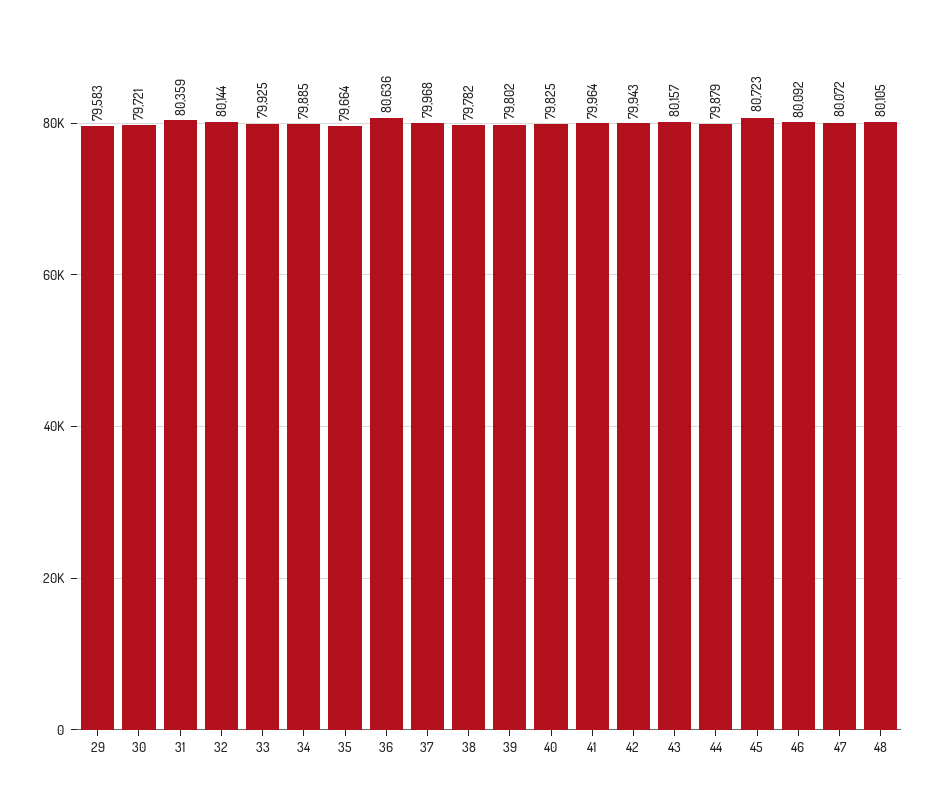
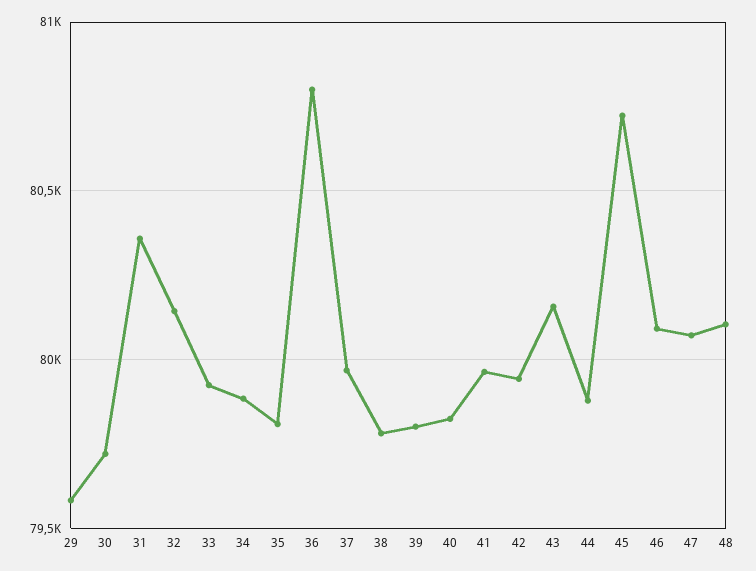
  {
    "29": 79583,
    "30": 79721,
    "31": 80359,
    "32": 80144,
    "33": 79925,
    "34": 79885,
-   "35": 79664,
+   "35": 79800,
-   "36": 80636,
+   "36": 80800,
    "37": 79968,
    "38": 79782,
    "39": 79802,
    "40": 79825,
    "41": 79964,
    "42": 79943,
    "43": 80157,
    "44": 79879,
    "45": 80723,
    "46": 80092,
    "47": 80072,
    "48": 80105
  }

